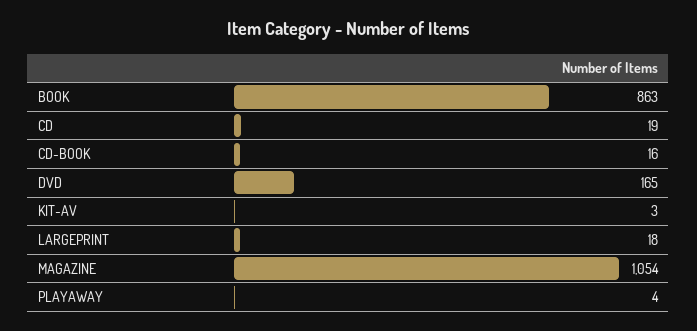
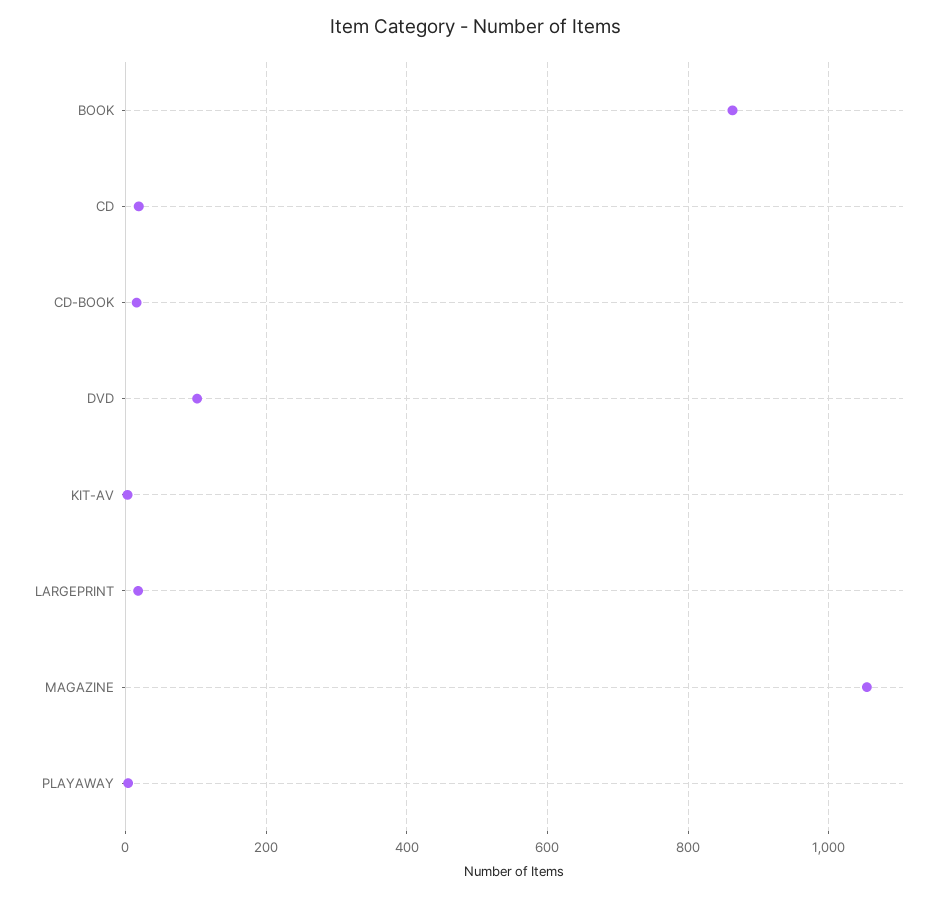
  {
    "BOOK": 863,
    "CD": 19,
    "CD-BOOK": 16,
-   "DVD": 165,
+   "DVD": 100,
    "KIT-AV": 3,
    "LARGEPRINT": 18,
    "MAGAZINE": 1054,
    "PLAYAWAY": 4
  }

